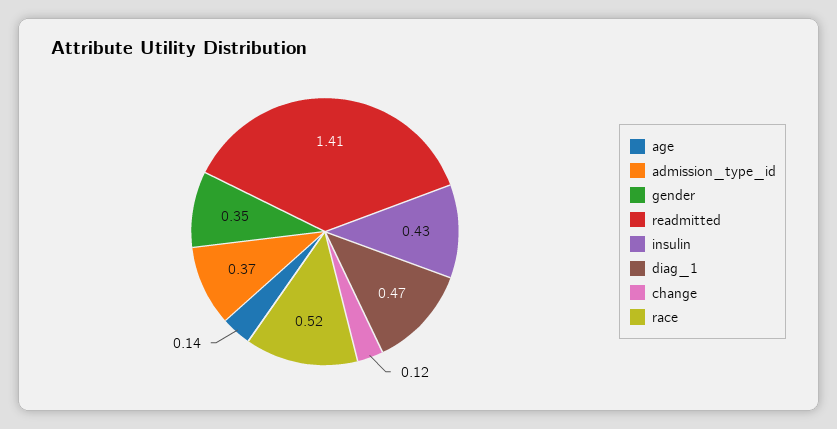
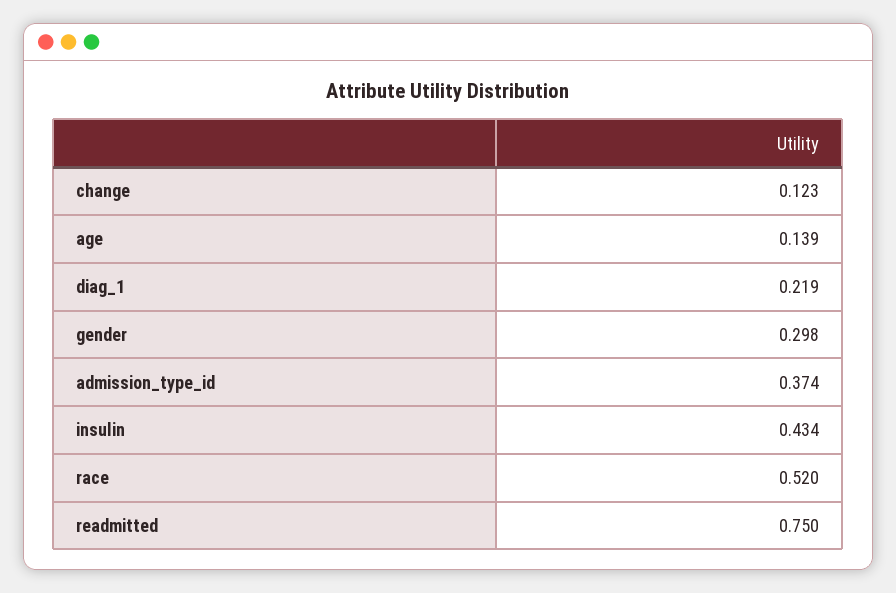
  {
    "age": 0.139,
    "admission_type_id": 0.374,
-   "gender": 0.35,
+   "gender": 0.298,
-   "readmitted": 1.41,
+   "readmitted": 0.75,
    "insulin": 0.434,
-   "diag_1": 0.47,
+   "diag_1": 0.219,
    "change": 0.123,
    "race": 0.52
  }

